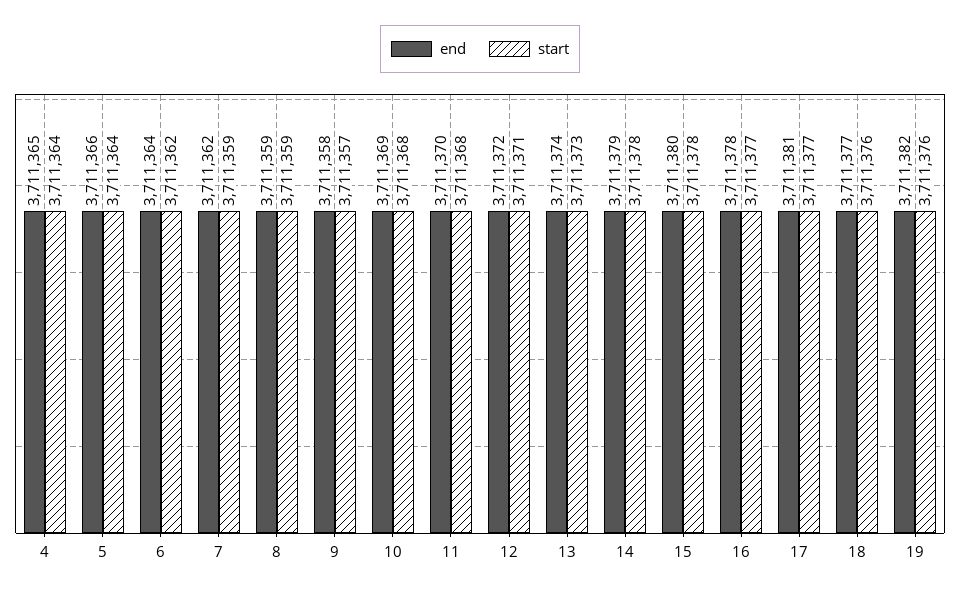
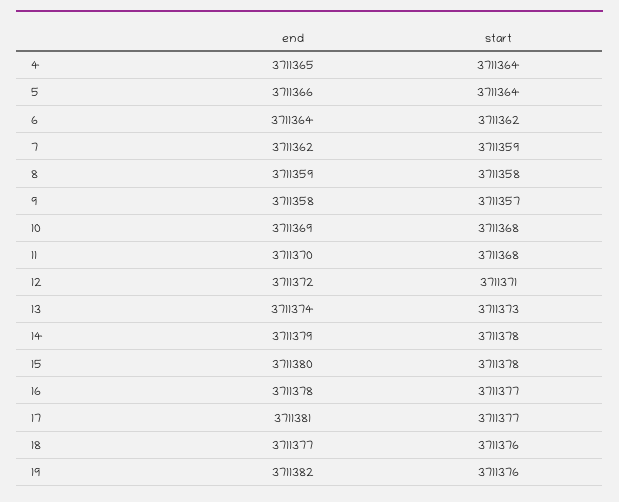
  {
    "end": {
      "4": 3711365,
      "5": 3711366,
      "6": 3711364,
      "7": 3711362,
      "8": 3711359,
      "9": 3711358,
      "10": 3711369,
      "11": 3711370,
      "12": 3711372,
      "13": 3711374,
      "14": 3711379,
      "15": 3711380,
      "16": 3711378,
      "17": 3711381,
      "18": 3711377,
      "19": 3711382
    },
    "start": {
      "4": 3711364,
      "5": 3711364,
      "6": 3711362,
      "7": 3711359,
-     "8": 3711359,
+     "8": 3711358,
      "9": 3711357,
      "10": 3711368,
      "11": 3711368,
      "12": 3711371,
      "13": 3711373,
      "14": 3711378,
      "15": 3711378,
      "16": 3711377,
      "17": 3711377,
      "18": 3711376,
      "19": 3711376
    }
  }

